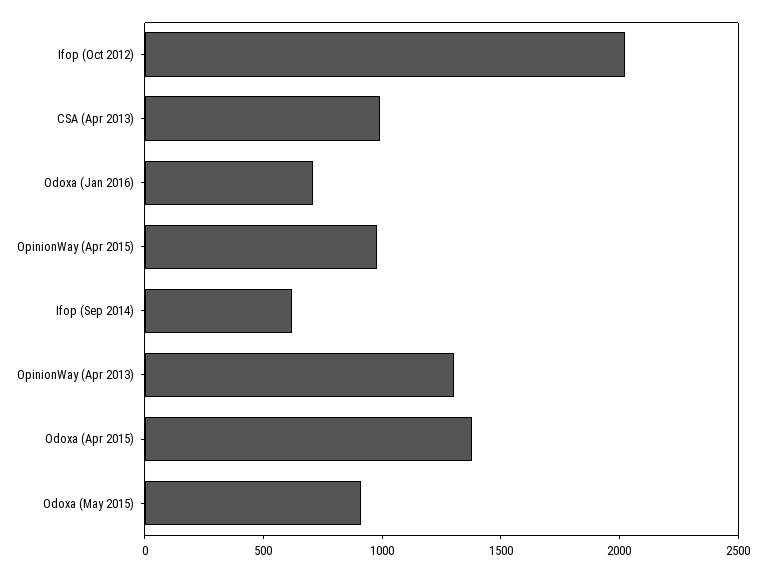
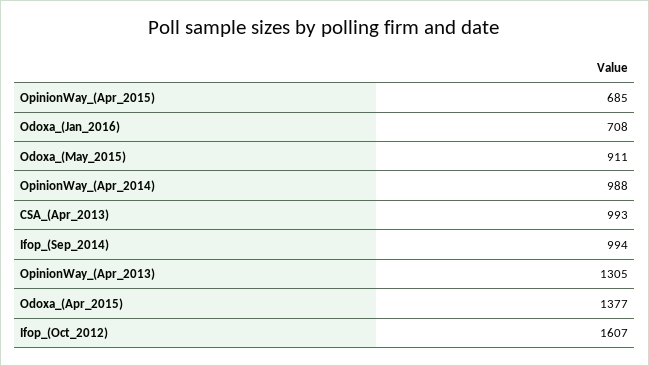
  {
-   "Ifop (Oct 2012)": 2000,
+   "Ifop (Oct 2012)": 1607,
    "CSA (Apr 2013)": 993,
    "Odoxa (Jan 2016)": 708,
-   "OpinionWay (Apr 2015)": 1000,
+   "OpinionWay (Apr 2015)": 685,
-   "Ifop (Sep 2014)": 600,
+   "Ifop (Sep 2014)": 994,
    "OpinionWay (Apr 2013)": 1305,
    "Odoxa (Apr 2015)": 1377,
-   "Odoxa (May 2015)": 911
+   "Odoxa (May 2015)": 911,
+   "OpinionWay_(Apr_2014)": 988
  }

